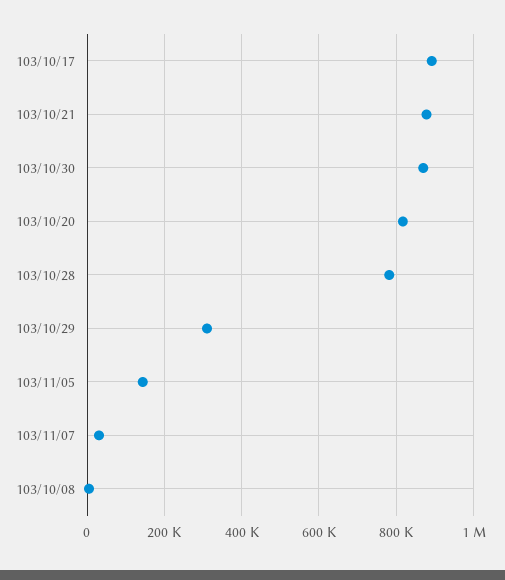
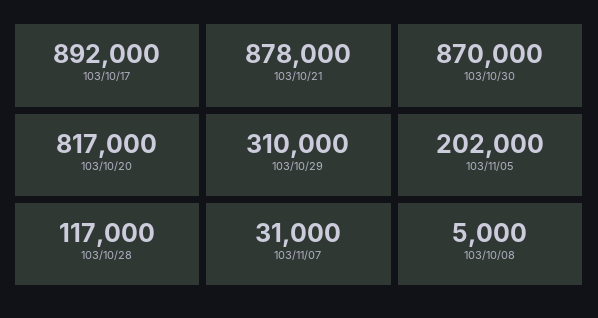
  {
    "103/10/17": 892000,
    "103/10/21": 878000,
    "103/10/30": 870000,
    "103/10/20": 817000,
-   "103/10/28": 780000,
+   "103/10/28": 117000,
    "103/10/29": 310000,
-   "103/11/05": 140000,
+   "103/11/05": 202000,
    "103/11/07": 31000,
    "103/10/08": 5000
  }

